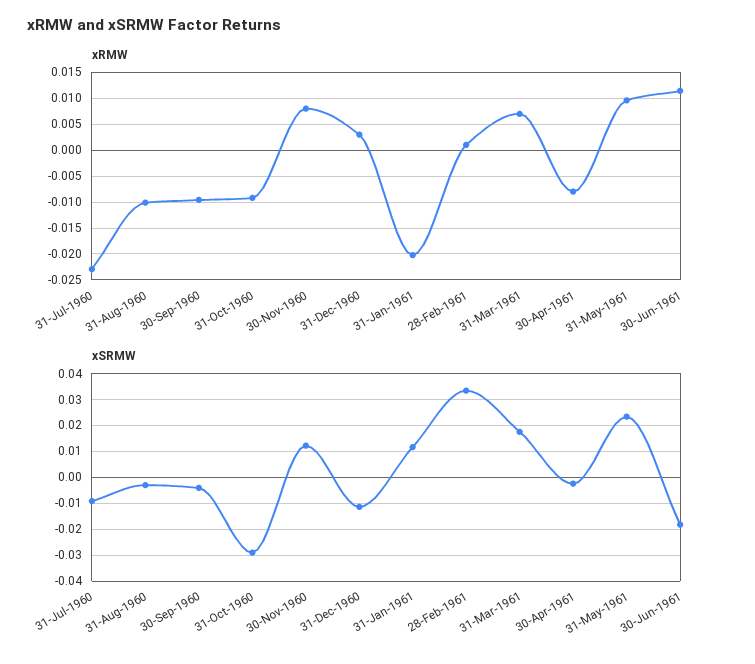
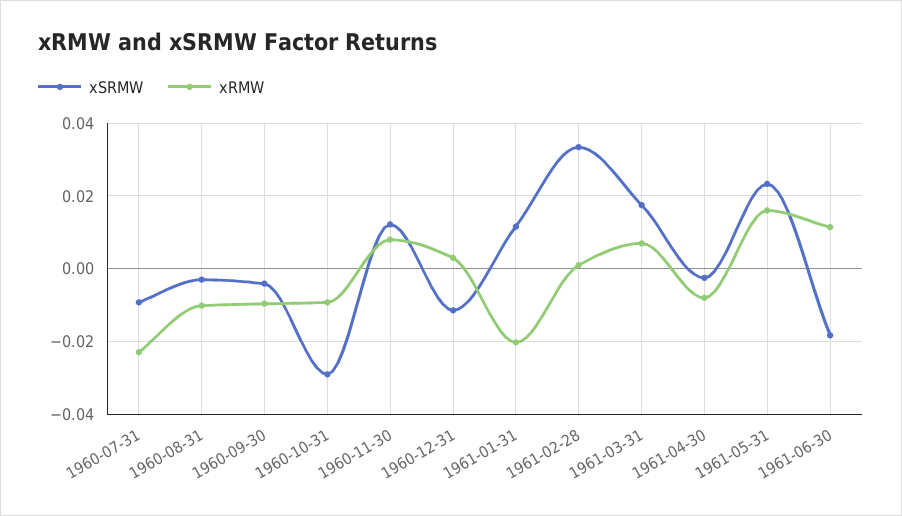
  {
    "xRMW": {
      "31-Jul-1960": -0.022,
      "31-Aug-1960": -0.01,
      "30-Sep-1960": -0.01,
      "31-Oct-1960": -0.01,
      "30-Nov-1960": 0.008,
      "31-Dec-1960": 0.004,
      "31-Jan-1961": -0.02,
      "28-Feb-1961": 0.002,
      "31-Mar-1961": 0.008,
      "30-Apr-1961": -0.008,
-     "31-May-1961": 0.01,
+     "31-May-1961": 0.016,
      "30-Jun-1961": 0.012
    },
    "xSRMW": {
      "31-Jul-1960": -0.01,
      "31-Aug-1960": -0.004,
      "30-Sep-1960": -0.004,
      "31-Oct-1960": -0.03,
      "30-Nov-1960": 0.012,
      "31-Dec-1960": -0.012,
      "31-Jan-1961": 0.012,
      "28-Feb-1961": 0.034,
      "31-Mar-1961": 0.018,
      "30-Apr-1961": -0.002,
      "31-May-1961": 0.024,
      "30-Jun-1961": -0.018
    }
  }

